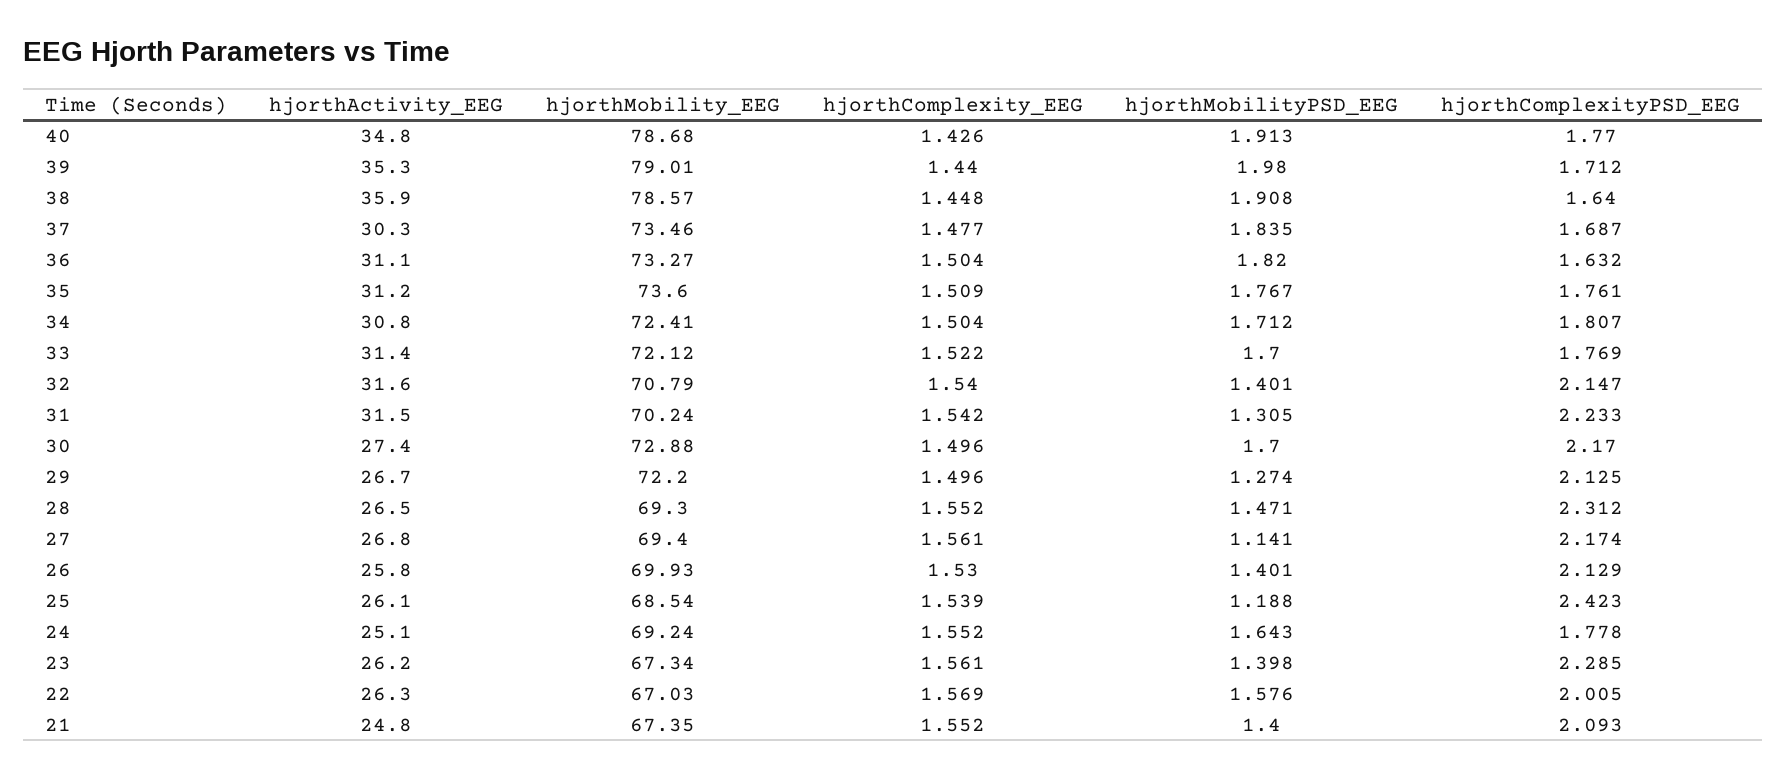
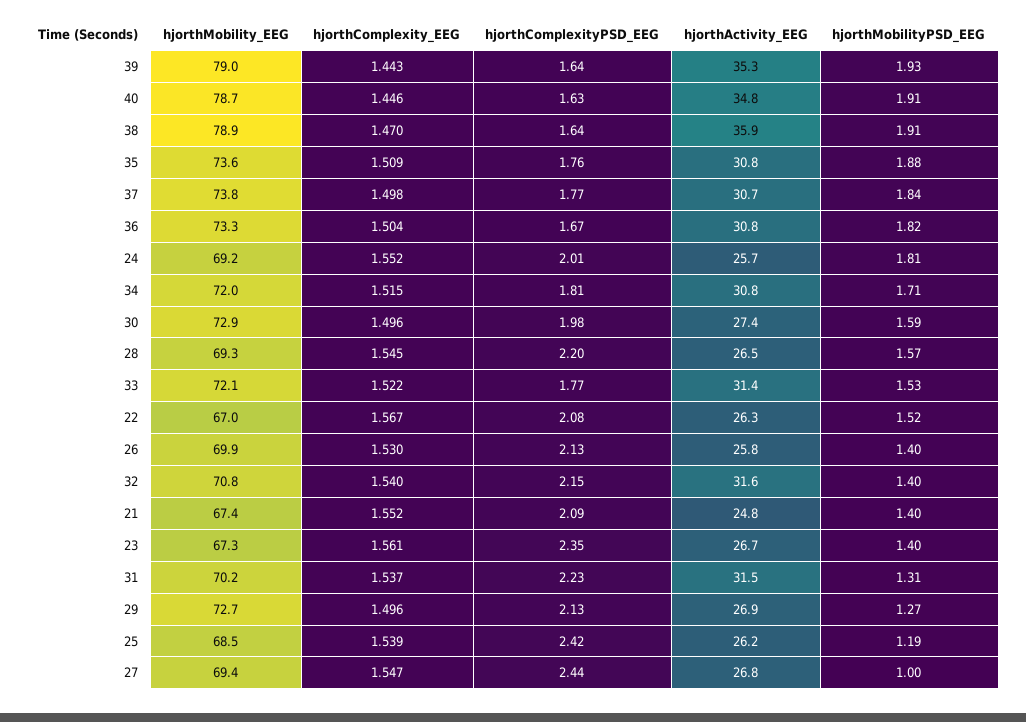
  {
    "hjorthActivity_EEG": {
      "40": 34.8,
      "39": 35.3,
      "38": 35.9,
-     "37": 30.3,
+     "37": 30.7,
-     "36": 31.1,
+     "36": 30.8,
-     "35": 31.2,
+     "35": 30.8,
      "34": 30.8,
      "33": 31.4,
      "32": 31.6,
      "31": 31.5,
      "30": 27.4,
-     "29": 26.7,
+     "29": 26.9,
      "28": 26.5,
      "27": 26.8,
      "26": 25.8,
-     "25": 26.1,
+     "25": 26.2,
-     "24": 25.1,
+     "24": 25.7,
-     "23": 26.2,
+     "23": 26.7,
      "22": 26.3,
      "21": 24.8
    },
    "hjorthMobility_EEG": {
      "40": 78.68,
      "39": 79.01,
-     "38": 78.57,
+     "38": 78.9,
-     "37": 73.46,
+     "37": 73.8,
      "36": 73.27,
      "35": 73.6,
-     "34": 72.41,
+     "34": 72,
      "33": 72.12,
      "32": 70.79,
      "31": 70.24,
      "30": 72.88,
-     "29": 72.2,
+     "29": 72.7,
      "28": 69.3,
      "27": 69.4,
      "26": 69.93,
      "25": 68.54,
      "24": 69.24,
      "23": 67.34,
      "22": 67.03,
      "21": 67.35
    },
    "hjorthComplexity_EEG": {
-     "40": 1.426,
+     "40": 1.446,
-     "39": 1.44,
+     "39": 1.443,
-     "38": 1.448,
+     "38": 1.47,
-     "37": 1.477,
+     "37": 1.498,
      "36": 1.504,
      "35": 1.509,
-     "34": 1.504,
+     "34": 1.515,
      "33": 1.522,
      "32": 1.54,
-     "31": 1.542,
+     "31": 1.537,
      "30": 1.496,
      "29": 1.496,
-     "28": 1.552,
+     "28": 1.545,
-     "27": 1.561,
+     "27": 1.547,
      "26": 1.53,
      "25": 1.539,
      "24": 1.552,
      "23": 1.561,
-     "22": 1.569,
+     "22": 1.567,
      "21": 1.552
    },
    "hjorthMobilityPSD_EEG": {
      "40": 1.913,
-     "39": 1.98,
+     "39": 1.93,
      "38": 1.908,
      "37": 1.835,
      "36": 1.82,
-     "35": 1.767,
+     "35": 1.88,
      "34": 1.712,
-     "33": 1.7,
+     "33": 1.53,
      "32": 1.401,
      "31": 1.305,
-     "30": 1.7,
+     "30": 1.59,
      "29": 1.274,
-     "28": 1.471,
+     "28": 1.57,
-     "27": 1.141,
+     "27": 1,
      "26": 1.401,
      "25": 1.188,
-     "24": 1.643,
+     "24": 1.81,
      "23": 1.398,
-     "22": 1.576,
+     "22": 1.52,
      "21": 1.4
    },
    "hjorthComplexityPSD_EEG": {
-     "40": 1.77,
+     "40": 1.63,
-     "39": 1.712,
+     "39": 1.64,
      "38": 1.64,
-     "37": 1.687,
+     "37": 1.77,
-     "36": 1.632,
+     "36": 1.67,
      "35": 1.761,
      "34": 1.807,
      "33": 1.769,
      "32": 2.147,
      "31": 2.233,
-     "30": 2.17,
+     "30": 1.98,
      "29": 2.125,
-     "28": 2.312,
+     "28": 2.2,
-     "27": 2.174,
+     "27": 2.44,
      "26": 2.129,
      "25": 2.423,
-     "24": 1.778,
+     "24": 2.01,
-     "23": 2.285,
+     "23": 2.35,
-     "22": 2.005,
+     "22": 2.08,
      "21": 2.093
    }
  }

